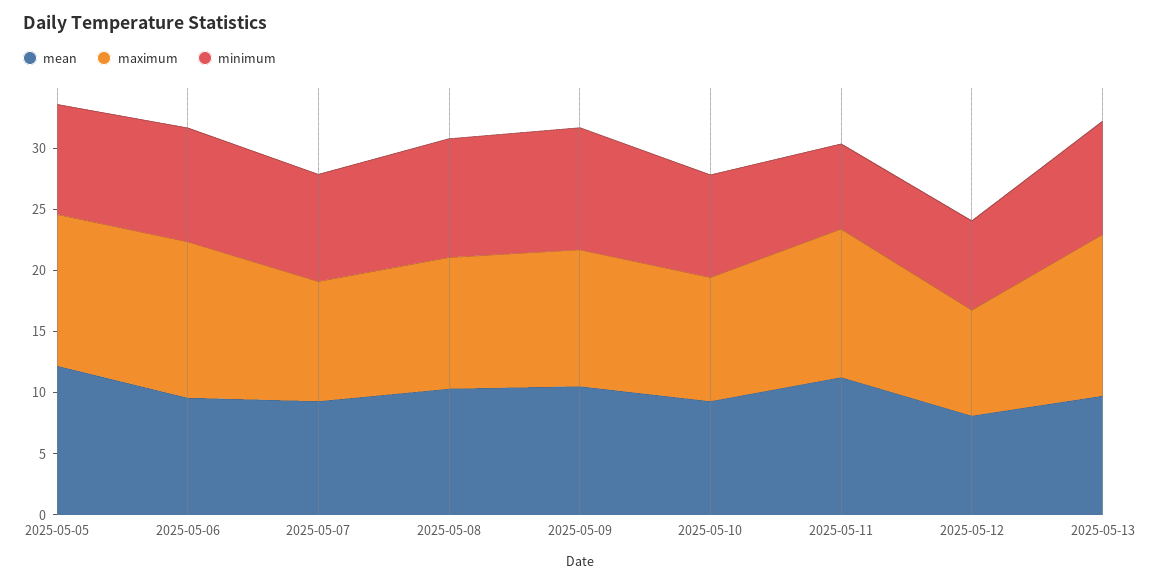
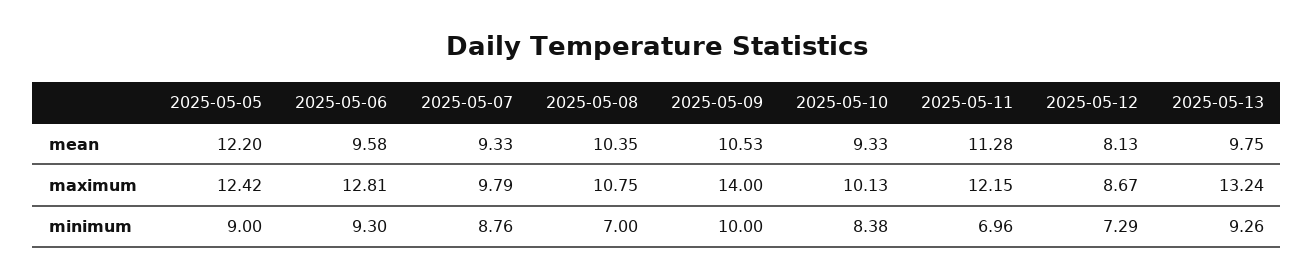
  {
    "mean": {
      "2025-05-05": 12.2,
      "2025-05-06": 9.58,
      "2025-05-07": 9.33,
      "2025-05-08": 10.35,
      "2025-05-09": 10.53,
      "2025-05-10": 9.33,
      "2025-05-11": 11.28,
      "2025-05-12": 8.13,
      "2025-05-13": 9.75
    },
    "maximum": {
      "2025-05-05": 12.42,
      "2025-05-06": 12.81,
      "2025-05-07": 9.79,
      "2025-05-08": 10.75,
-     "2025-05-09": 11,
+     "2025-05-09": 14,
      "2025-05-10": 10.13,
      "2025-05-11": 12.15,
      "2025-05-12": 8.67,
      "2025-05-13": 13.24
    },
    "minimum": {
      "2025-05-05": 9,
      "2025-05-06": 9.3,
      "2025-05-07": 8.76,
-     "2025-05-08": 10,
+     "2025-05-08": 7,
      "2025-05-09": 10,
      "2025-05-10": 8.38,
      "2025-05-11": 6.96,
      "2025-05-12": 7.29,
      "2025-05-13": 9.26
    }
  }

